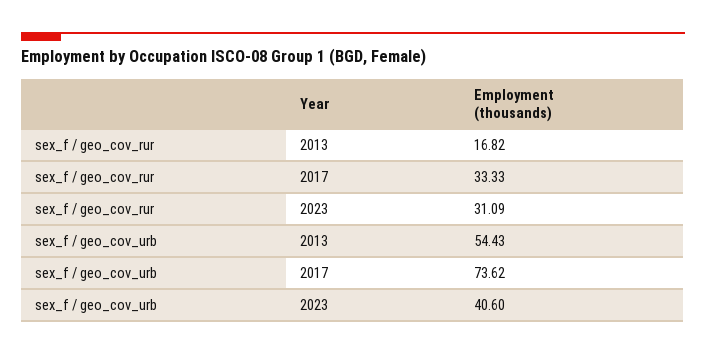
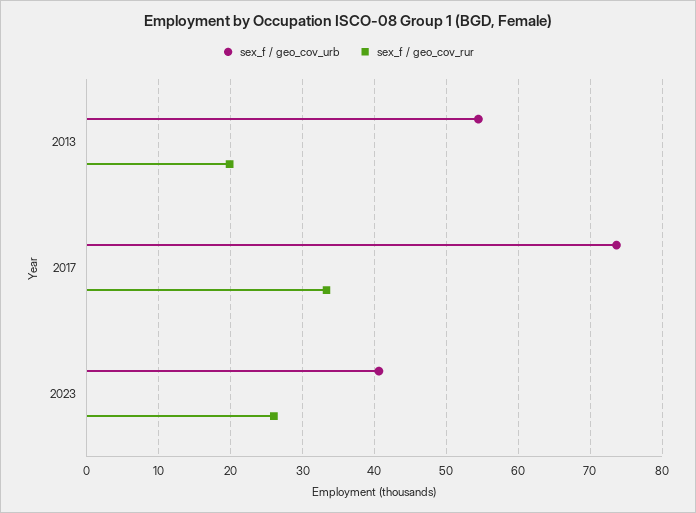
  {
    "sex_f / geo_cov_rur": {
-     "2013": 16.82,
+     "2013": 20,
      "2017": 33.33,
-     "2023": 31.09
+     "2023": 26
    },
    "sex_f / geo_cov_urb": {
      "2013": 54.43,
      "2017": 73.62,
      "2023": 40.6
    }
  }

